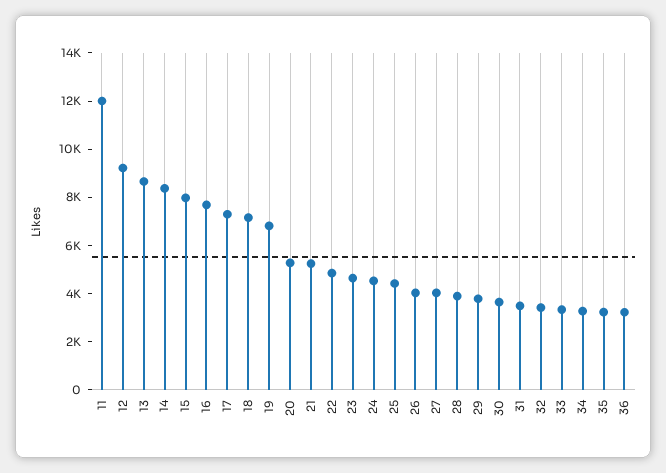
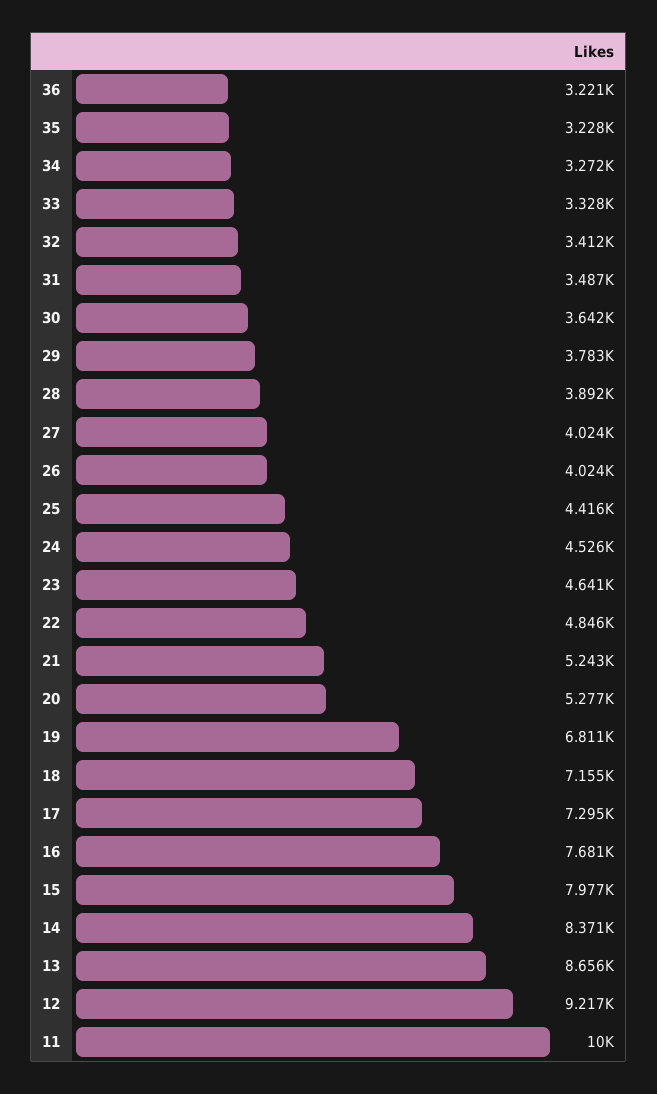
  {
-   "11": 12000,
+   "11": 10000,
    "12": 9217,
    "13": 8656,
    "14": 8371,
    "15": 7977,
    "16": 7681,
    "17": 7295,
    "18": 7155,
    "19": 6811,
    "20": 5277,
    "21": 5243,
    "22": 4846,
    "23": 4641,
    "24": 4526,
    "25": 4416,
    "26": 4024,
    "27": 4024,
    "28": 3892,
    "29": 3783,
    "30": 3642,
    "31": 3487,
    "32": 3412,
    "33": 3328,
    "34": 3272,
    "35": 3228,
    "36": 3221
  }

